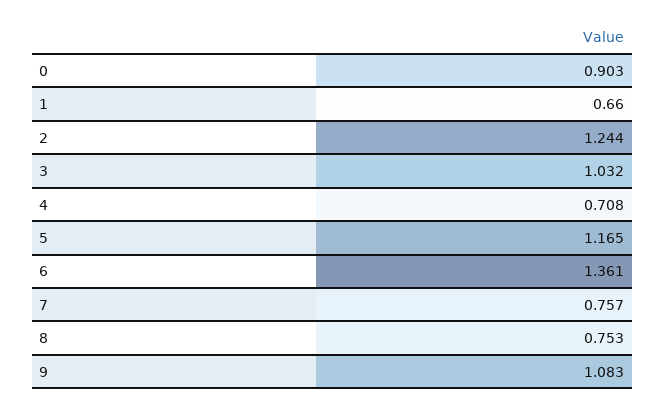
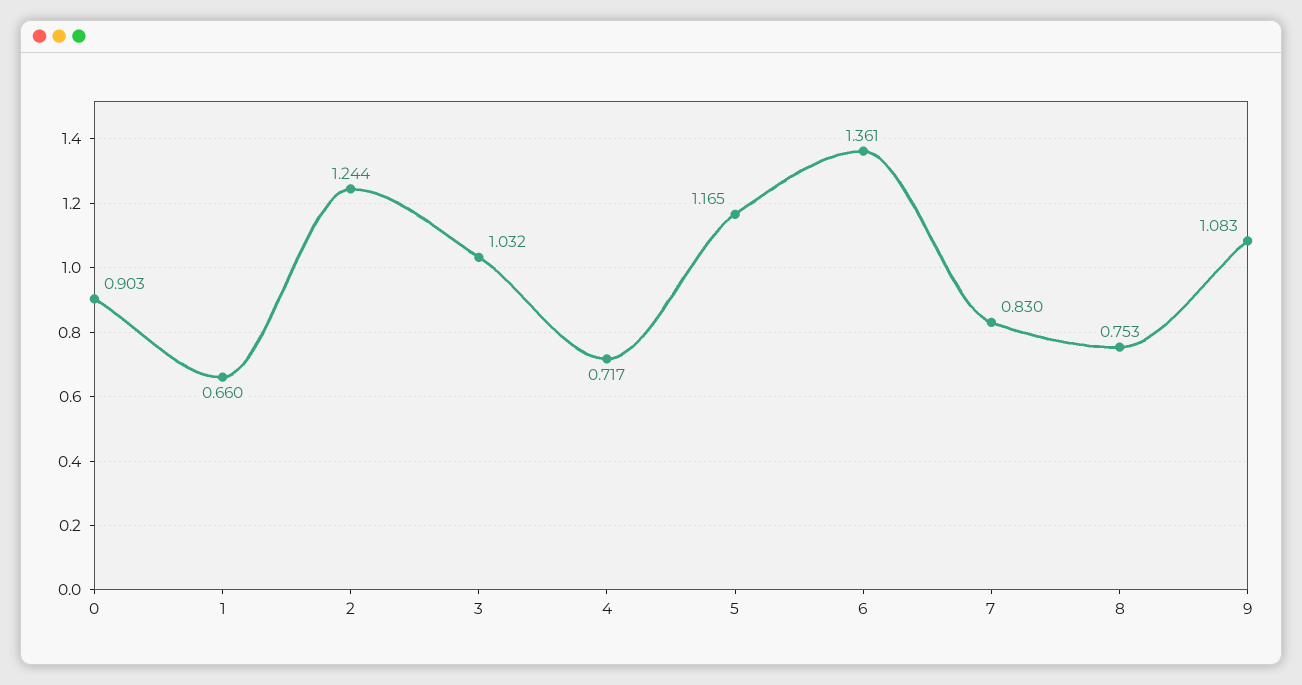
  {
    "0": 0.903,
    "1": 0.66,
    "2": 1.244,
    "3": 1.032,
-   "4": 0.708,
+   "4": 0.717,
    "5": 1.165,
    "6": 1.361,
-   "7": 0.757,
+   "7": 0.83,
    "8": 0.753,
    "9": 1.083
  }

